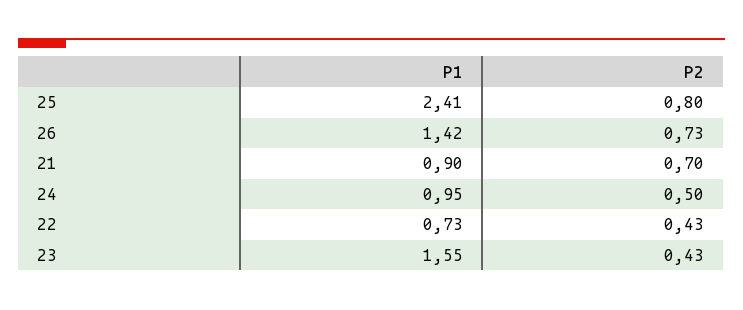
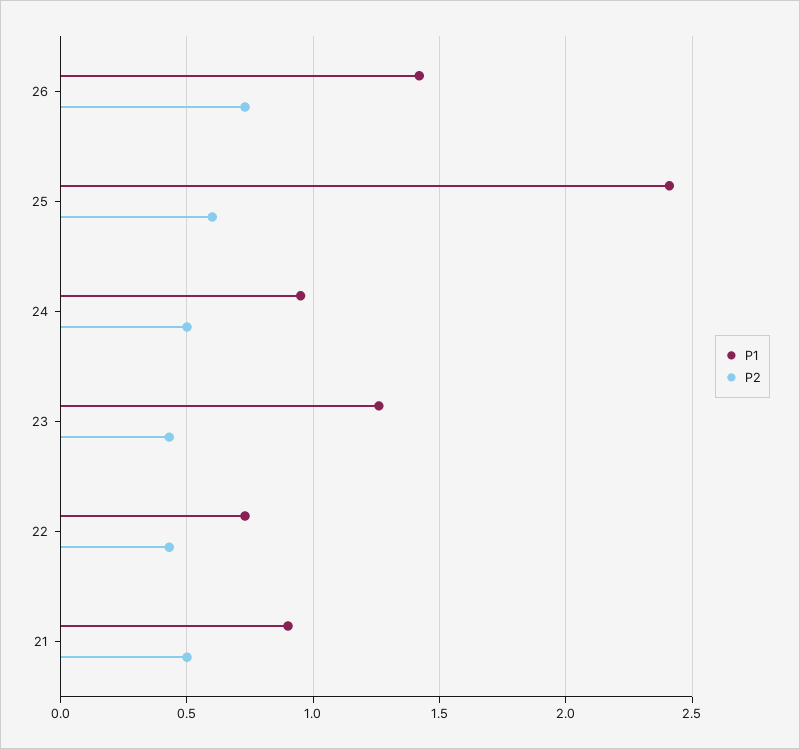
  {
    "P1": {
      "25": 2.41,
      "26": 1.42,
      "21": 0.9,
      "24": 0.95,
      "22": 0.73,
-     "23": 1.55
+     "23": 1.25
    },
    "P2": {
-     "25": 0.8,
+     "25": 0.6,
      "26": 0.73,
-     "21": 0.7,
+     "21": 0.5,
      "24": 0.5,
      "22": 0.43,
      "23": 0.43
    }
  }

